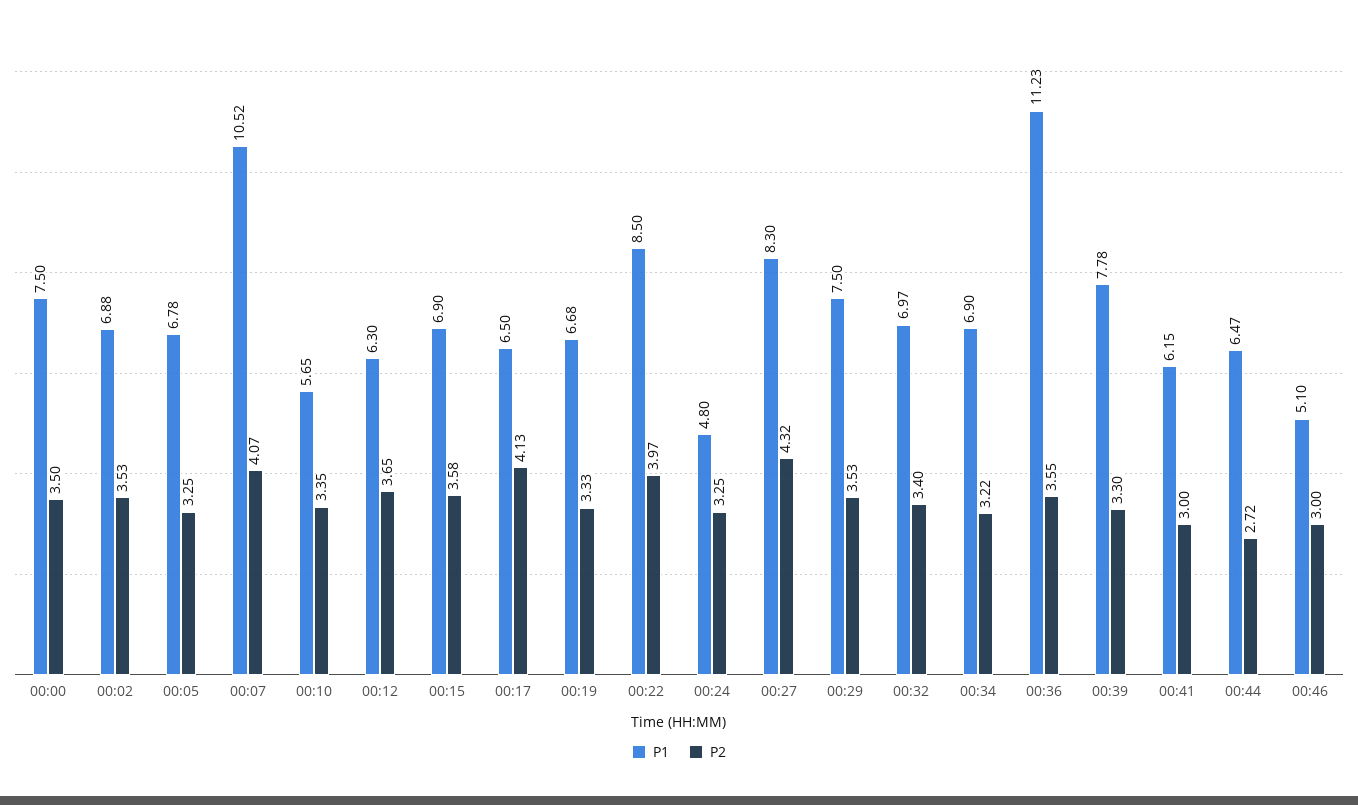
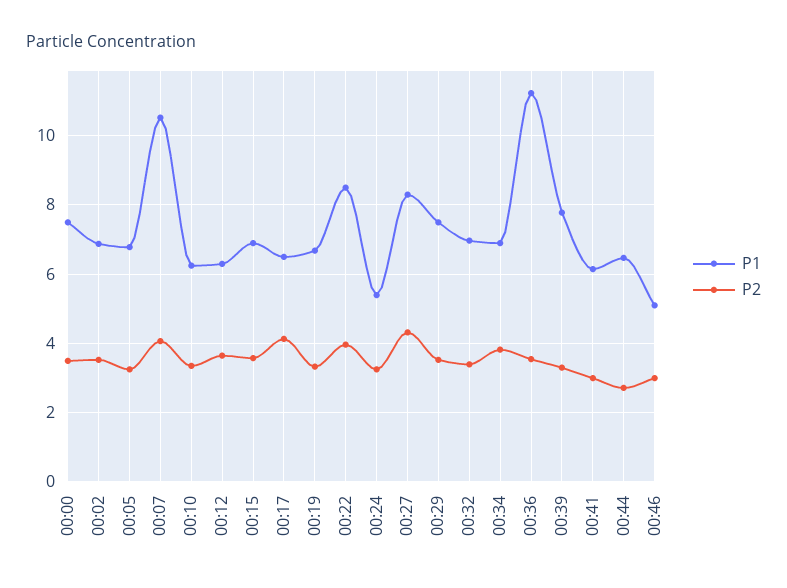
  {
    "P1": {
      "00:00": 7.5,
      "00:02": 6.88,
      "00:05": 6.78,
      "00:07": 10.52,
-     "00:10": 5.65,
+     "00:10": 6.2,
      "00:12": 6.3,
      "00:15": 6.9,
      "00:17": 6.5,
      "00:19": 6.68,
      "00:22": 8.5,
-     "00:24": 4.8,
+     "00:24": 5.4,
      "00:27": 8.3,
      "00:29": 7.5,
      "00:32": 6.97,
      "00:34": 6.9,
      "00:36": 11.23,
      "00:39": 7.78,
      "00:41": 6.15,
      "00:44": 6.47,
      "00:46": 5.1
    },
    "P2": {
      "00:00": 3.5,
      "00:02": 3.53,
      "00:05": 3.25,
      "00:07": 4.07,
      "00:10": 3.35,
      "00:12": 3.65,
      "00:15": 3.58,
      "00:17": 4.13,
      "00:19": 3.33,
      "00:22": 3.97,
      "00:24": 3.25,
      "00:27": 4.32,
      "00:29": 3.53,
      "00:32": 3.4,
-     "00:34": 3.22,
+     "00:34": 3.8,
      "00:36": 3.55,
      "00:39": 3.3,
      "00:41": 3,
      "00:44": 2.72,
      "00:46": 3
    }
  }

